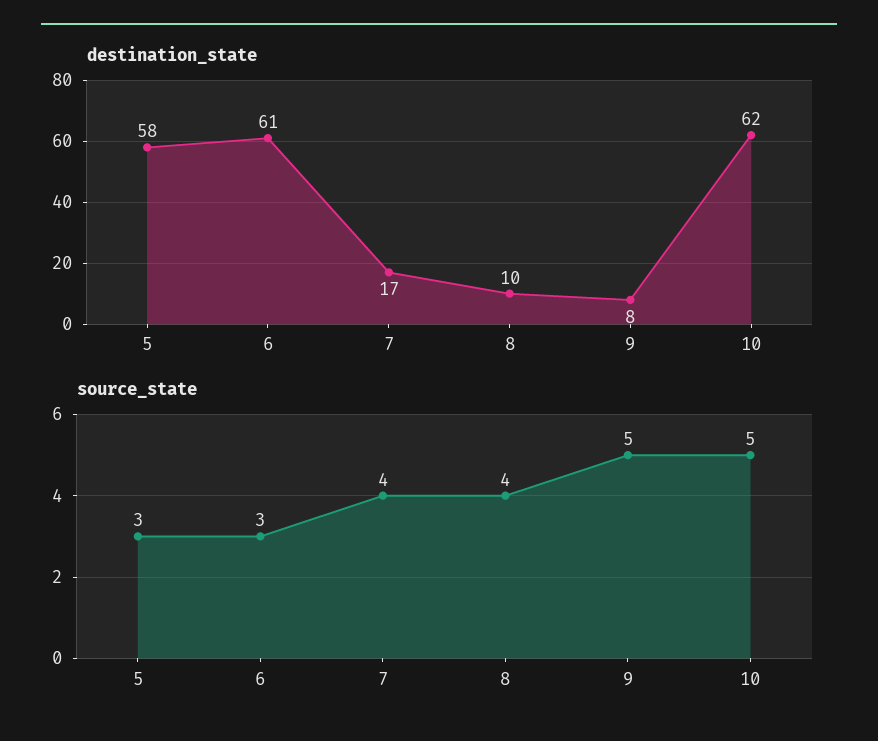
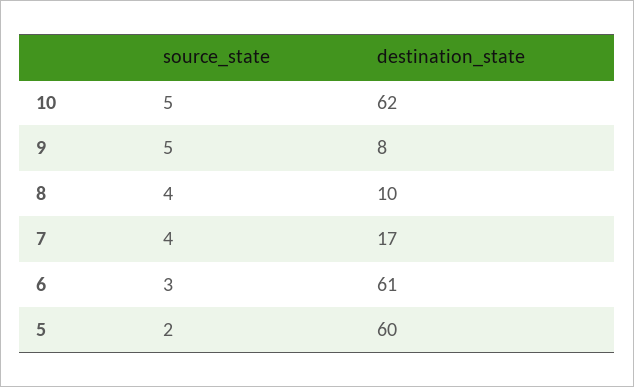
  {
    "destination_state": {
-     "5": 58,
+     "5": 60,
      "6": 61,
      "7": 17,
      "8": 10,
      "9": 8,
      "10": 62
    },
    "source_state": {
-     "5": 3,
+     "5": 2,
      "6": 3,
      "7": 4,
      "8": 4,
      "9": 5,
      "10": 5
    }
  }

